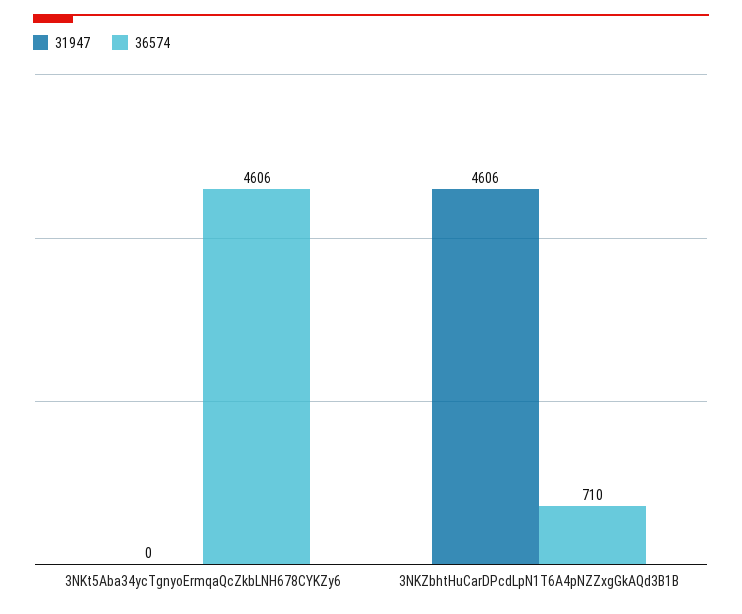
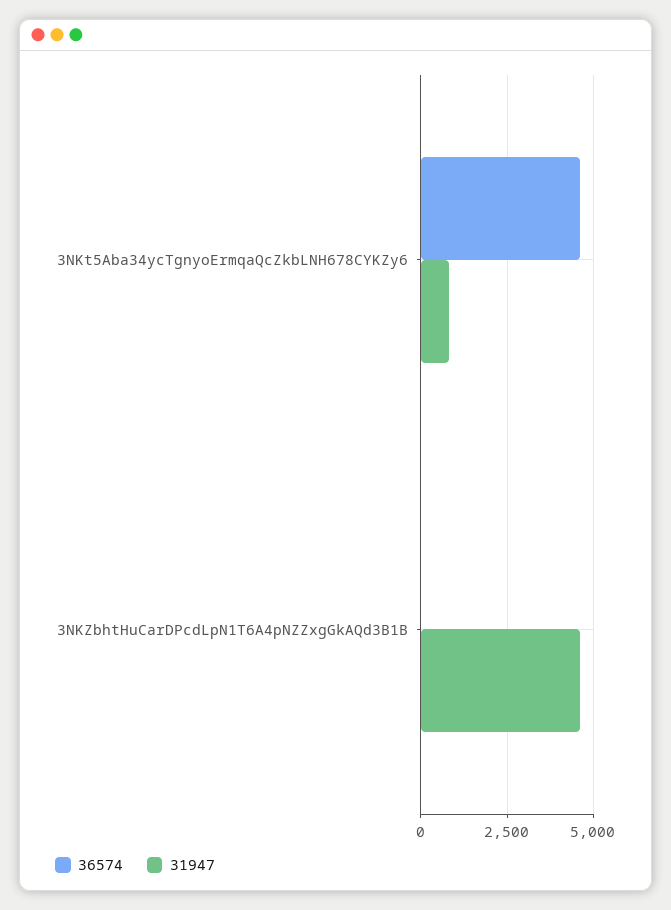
  {
    "31947": {
-     "3NKt5Aba34ycTgnyoErmqaQcZkbLNH678CYKZy6": 0,
+     "3NKt5Aba34ycTgnyoErmqaQcZkbLNH678CYKZy6": 750,
      "3NKZbhtHuCarDPcdLpN1T6A4pNZZxgGkAQd3B1B": 4606
    },
    "36574": {
      "3NKt5Aba34ycTgnyoErmqaQcZkbLNH678CYKZy6": 4606,
-     "3NKZbhtHuCarDPcdLpN1T6A4pNZZxgGkAQd3B1B": 710
+     "3NKZbhtHuCarDPcdLpN1T6A4pNZZxgGkAQd3B1B": 0
    }
  }

